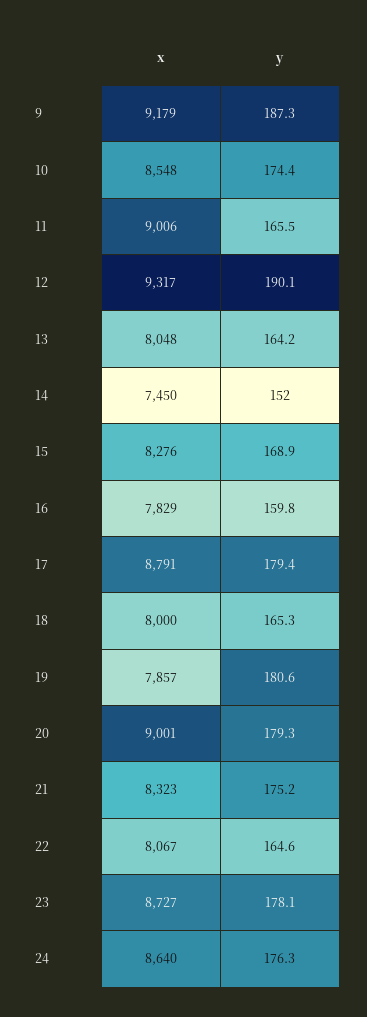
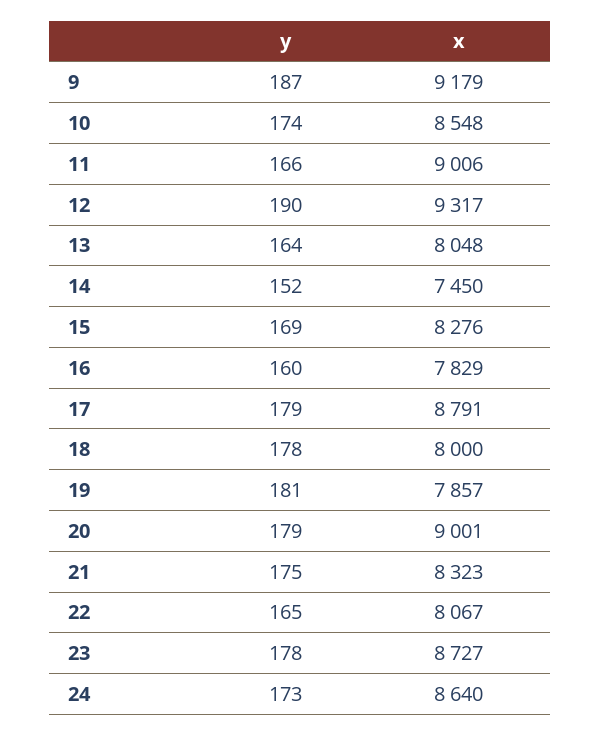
  {
    "x": {
      "9": 9179,
      "10": 8548,
      "11": 9006,
      "12": 9317,
      "13": 8048,
      "14": 7450,
      "15": 8276,
      "16": 7829,
      "17": 8791,
      "18": 8000,
      "19": 7857,
      "20": 9001,
      "21": 8323,
      "22": 8067,
      "23": 8727,
      "24": 8640
    },
    "y": {
      "9": 187.3,
      "10": 174.4,
      "11": 165.5,
      "12": 190.1,
      "13": 164.2,
      "14": 152,
      "15": 168.9,
      "16": 159.8,
      "17": 179.4,
-     "18": 165.3,
+     "18": 178,
      "19": 180.6,
      "20": 179.3,
      "21": 175.2,
      "22": 164.6,
      "23": 178.1,
-     "24": 176.3
+     "24": 173
    }
  }

